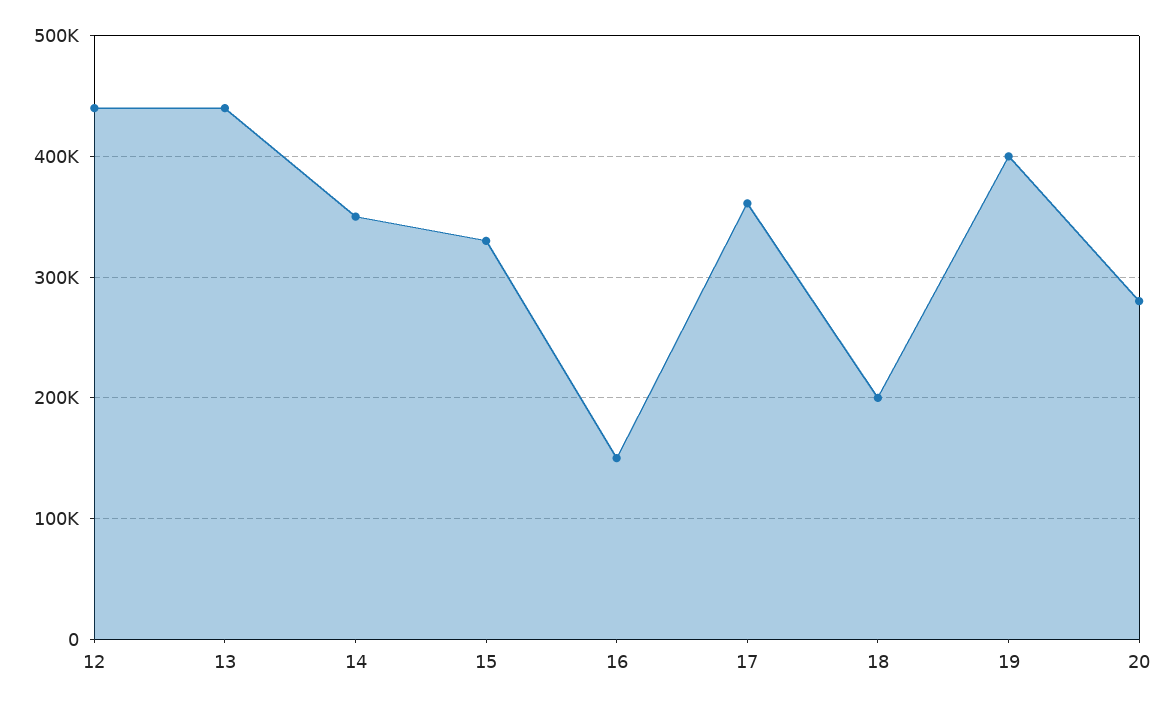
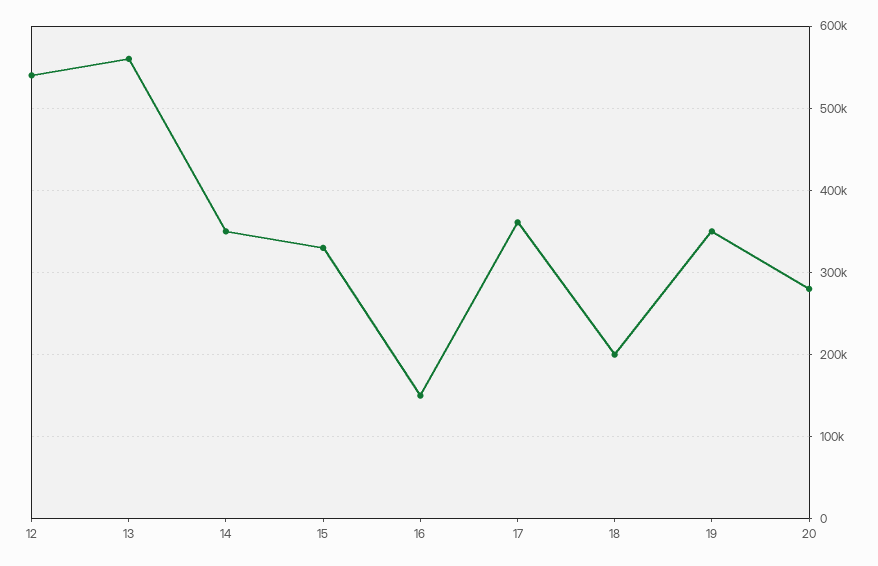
  {
-   "12": 440000,
+   "12": 540000,
-   "13": 440000,
+   "13": 560000,
    "14": 350000,
    "15": 330000,
    "16": 150000,
    "17": 360000,
    "18": 200000,
-   "19": 400000,
+   "19": 350000,
    "20": 280000
  }

